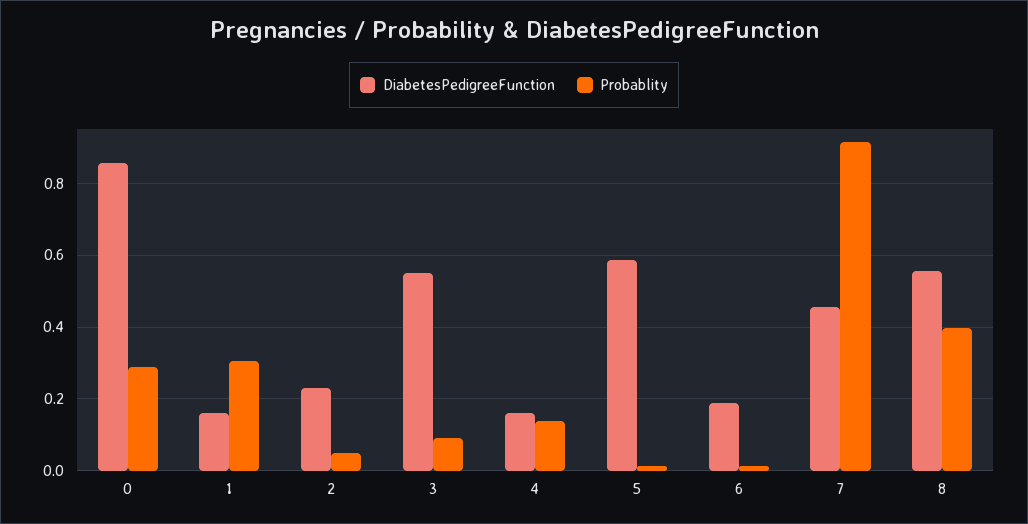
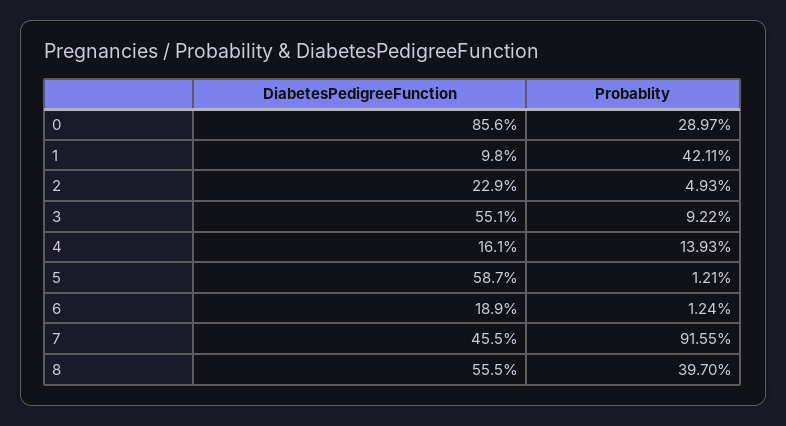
  {
    "DiabetesPedigreeFunction": {
      "0": 0.856,
-     "1": 0.16,
+     "1": 0.098,
      "2": 0.229,
      "3": 0.551,
      "4": 0.161,
      "5": 0.587,
      "6": 0.189,
      "7": 0.455,
      "8": 0.555
    },
    "Probablity": {
      "0": 0.2897,
-     "1": 0.3,
+     "1": 0.4211,
      "2": 0.0493,
      "3": 0.0922,
      "4": 0.1393,
      "5": 0.0121,
      "6": 0.0124,
      "7": 0.9155,
      "8": 0.397
    }
  }

